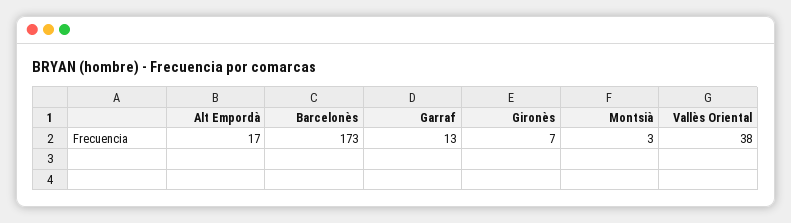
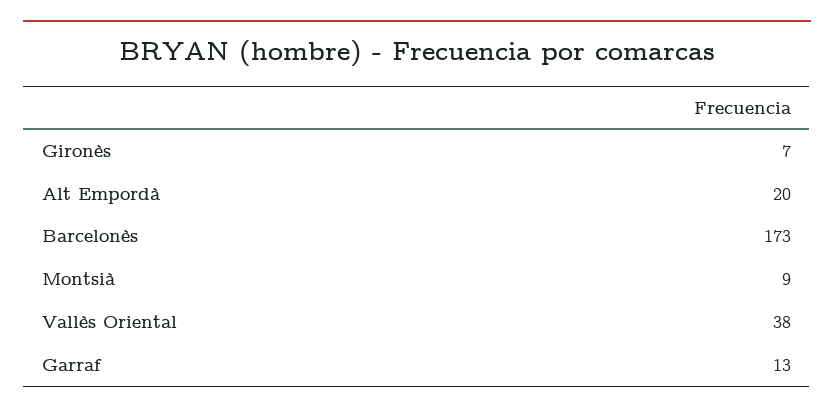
  {
-   "Alt Empordà": 17,
+   "Alt Empordà": 20,
    "Barcelonès": 173,
    "Garraf": 13,
    "Gironès": 7,
-   "Montsià": 3,
+   "Montsià": 9,
    "Vallès Oriental": 38
  }

